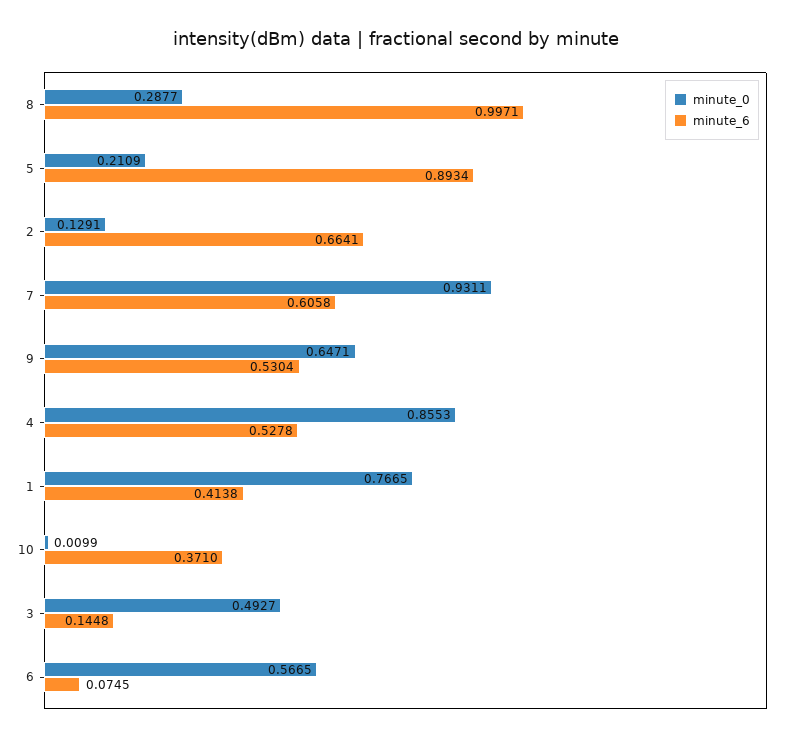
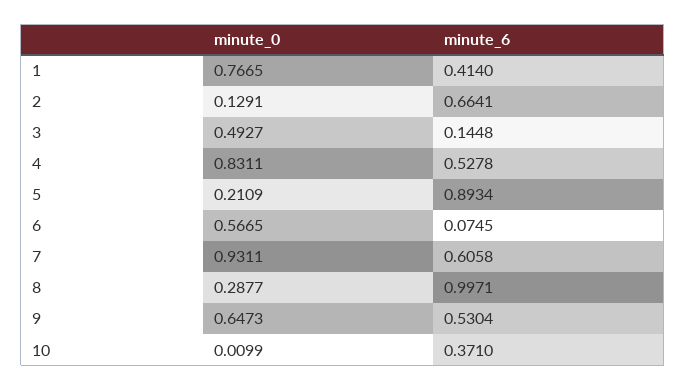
  {
    "minute_0": {
      "8": 0.2877,
      "5": 0.2109,
      "2": 0.1291,
      "7": 0.9311,
-     "9": 0.6471,
+     "9": 0.6473,
-     "4": 0.8553,
+     "4": 0.8311,
      "1": 0.7665,
      "10": 0.0099,
      "3": 0.4927,
      "6": 0.5665
    },
    "minute_6": {
      "8": 0.9971,
      "5": 0.8934,
      "2": 0.6641,
      "7": 0.6058,
      "9": 0.5304,
      "4": 0.5278,
-     "1": 0.4138,
+     "1": 0.414,
      "10": 0.371,
      "3": 0.1448,
      "6": 0.0745
    }
  }

